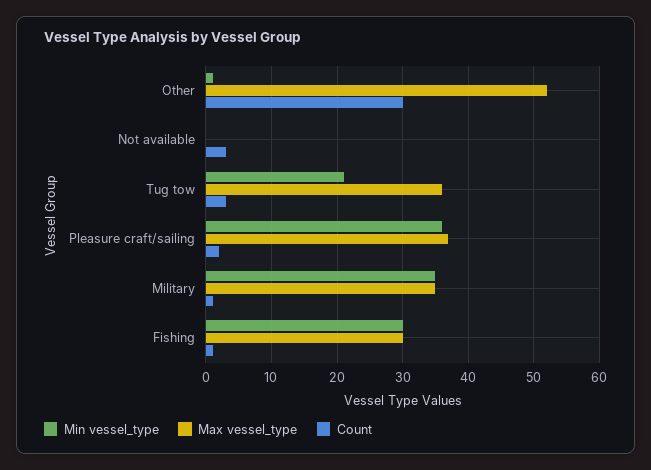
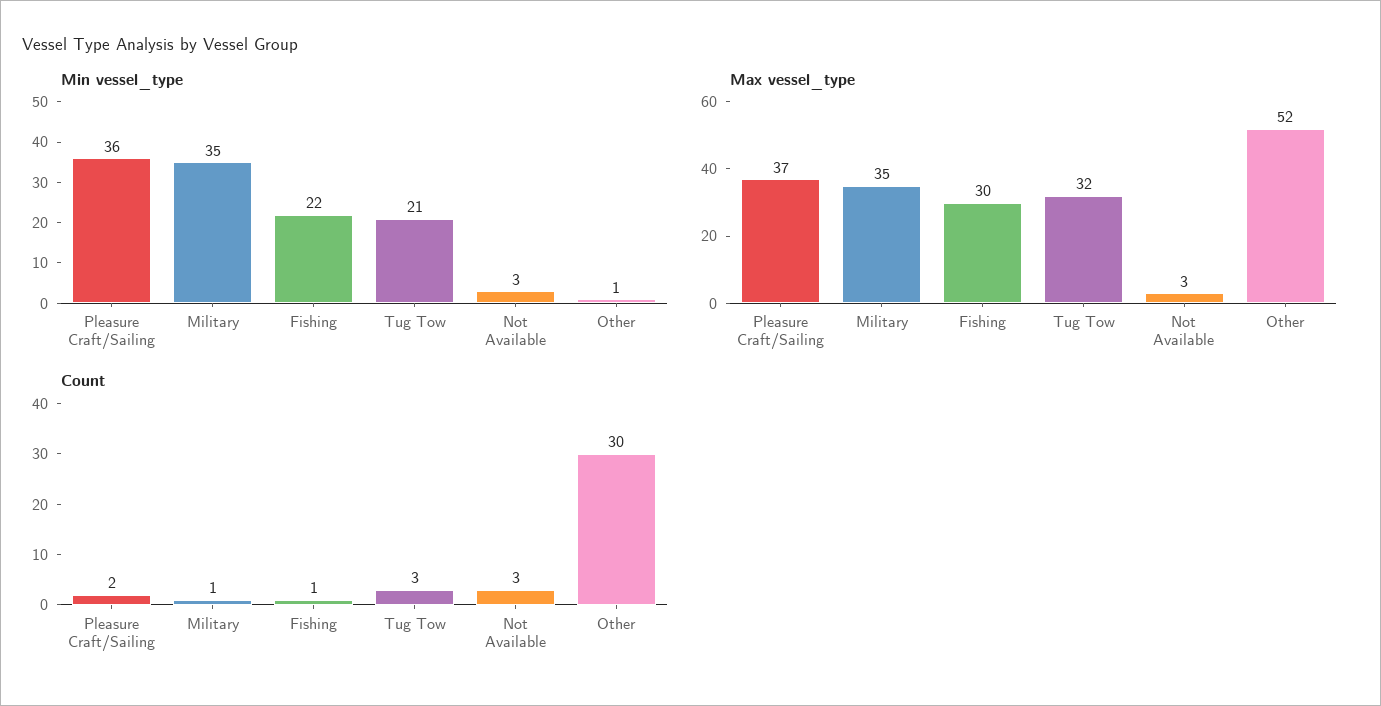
  {
    "Min vessel_type": {
      "Other": 1,
-     "Not available": 0,
+     "Not available": 3,
      "Tug tow": 21,
      "Pleasure craft/sailing": 36,
      "Military": 35,
-     "Fishing": 30
+     "Fishing": 22
    },
    "Max vessel_type": {
      "Other": 52,
-     "Not available": 0,
+     "Not available": 3,
-     "Tug tow": 36,
+     "Tug tow": 32,
      "Pleasure craft/sailing": 37,
      "Military": 35,
      "Fishing": 30
    },
    "Count": {
      "Other": 30,
      "Not available": 3,
      "Tug tow": 3,
      "Pleasure craft/sailing": 2,
      "Military": 1,
      "Fishing": 1
    }
  }

